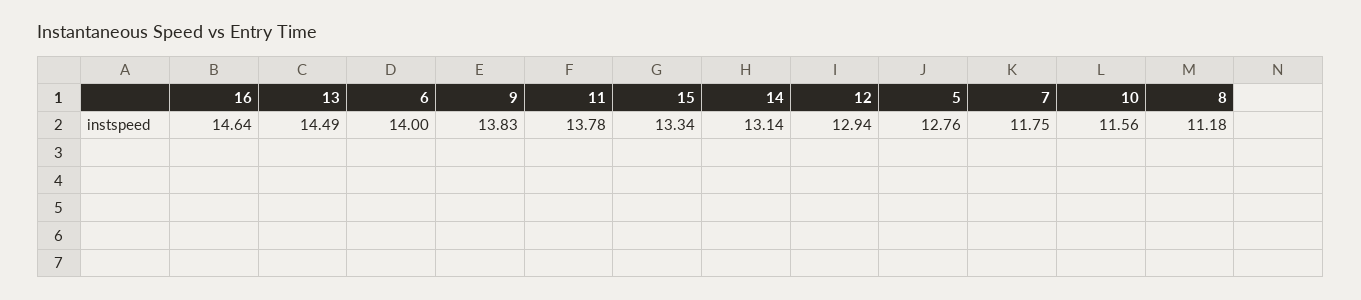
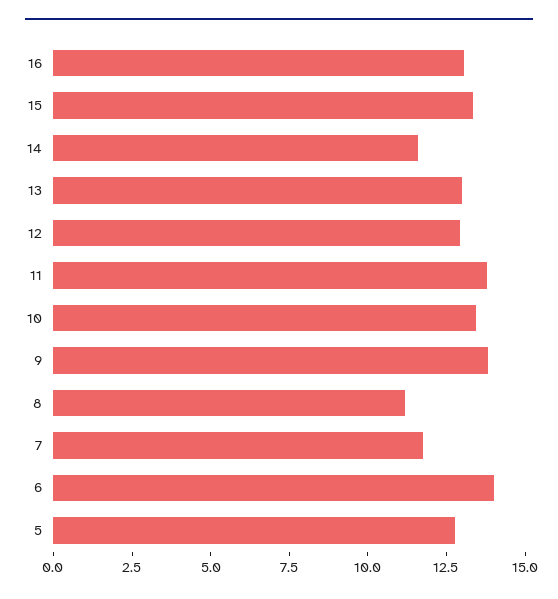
  {
-   "16": 14.64,
+   "16": 13,
-   "13": 14.49,
+   "13": 13,
    "6": 14,
    "9": 13.83,
    "11": 13.78,
    "15": 13.34,
-   "14": 13.14,
+   "14": 11.5,
    "12": 12.94,
    "5": 12.76,
    "7": 11.75,
-   "10": 11.56,
+   "10": 13.5,
    "8": 11.18
  }

